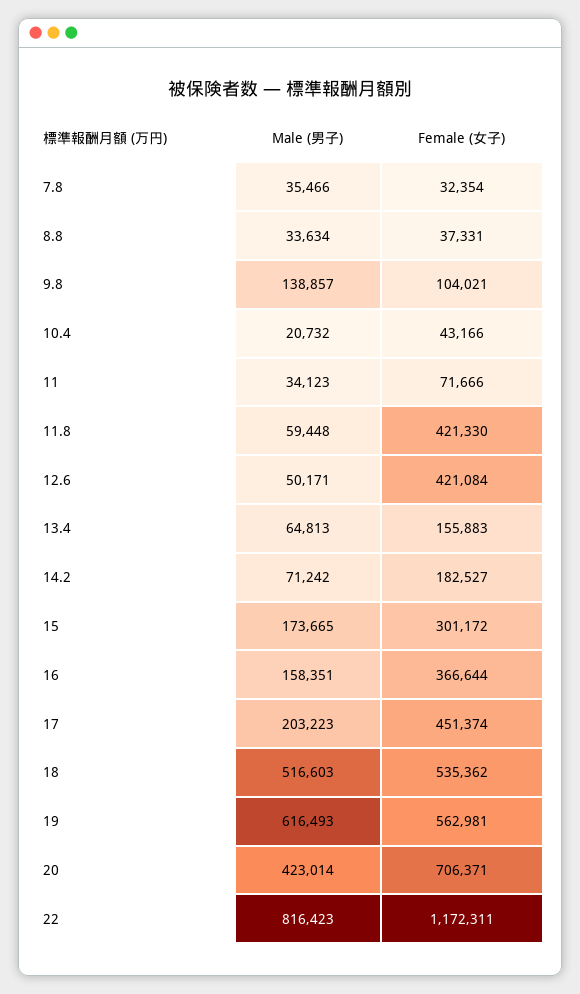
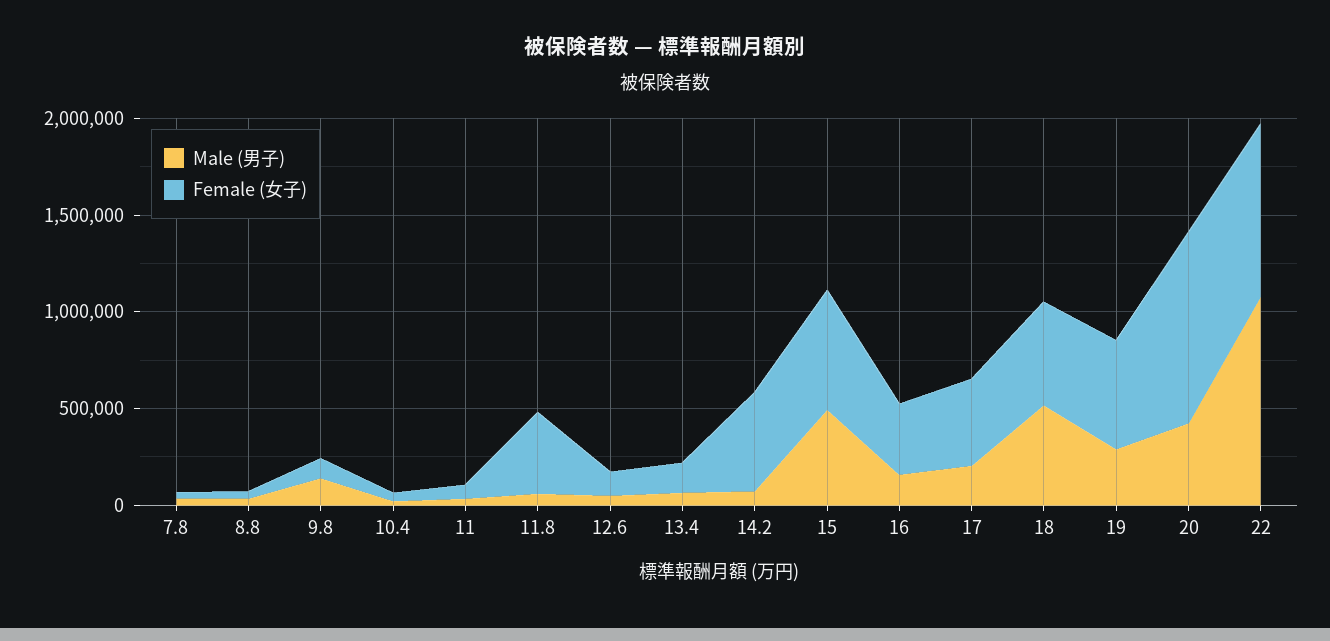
  {
    "Male (男子)": {
      "7.8": 35466,
      "8.8": 33634,
      "9.8": 138857,
      "10.4": 20732,
      "11": 34123,
      "11.8": 59448,
      "12.6": 50171,
      "13.4": 64813,
      "14.2": 71242,
-     "15": 173665,
+     "15": 500000,
      "16": 158351,
      "17": 203223,
      "18": 516603,
-     "19": 616493,
+     "19": 300000,
      "20": 423014,
-     "22": 816423
+     "22": 1100000
    },
    "Female (女子)": {
      "7.8": 32354,
      "8.8": 37331,
      "9.8": 104021,
      "10.4": 43166,
      "11": 71666,
      "11.8": 421330,
-     "12.6": 421084,
+     "12.6": 100000,
      "13.4": 155883,
-     "14.2": 182527,
+     "14.2": 500000,
-     "15": 301172,
+     "15": 600000,
      "16": 366644,
      "17": 451374,
      "18": 535362,
      "19": 562981,
-     "20": 706371,
+     "20": 1000000,
-     "22": 1172311
+     "22": 900000
    }
  }

